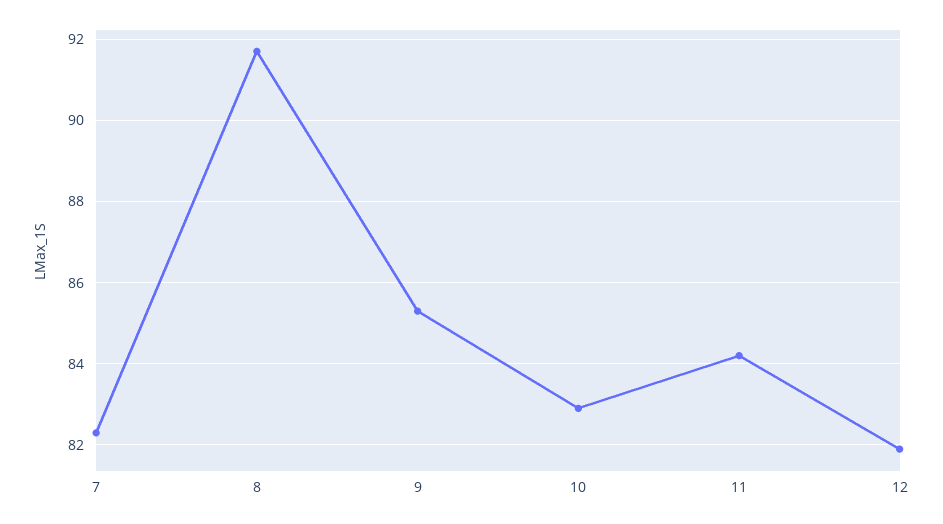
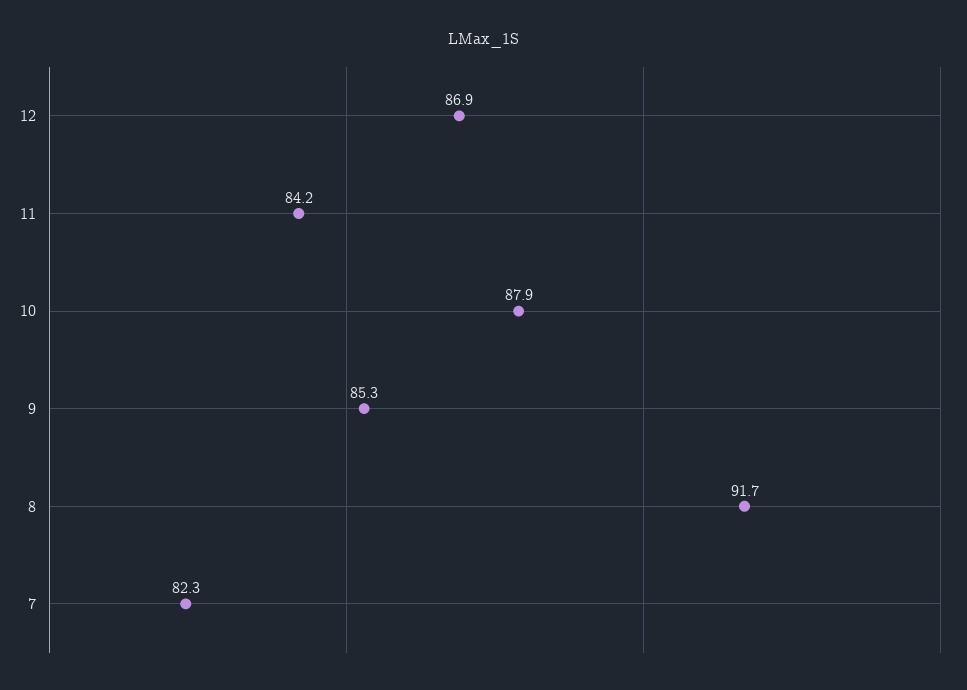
  {
    "7": 82.3,
    "8": 91.7,
    "9": 85.3,
-   "10": 83,
+   "10": 87.9,
    "11": 84.2,
-   "12": 82
+   "12": 86.9
  }

